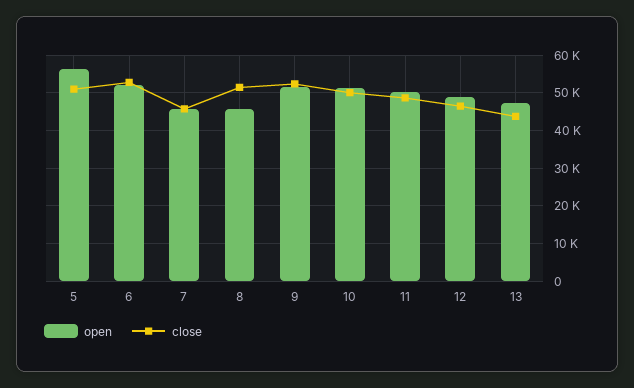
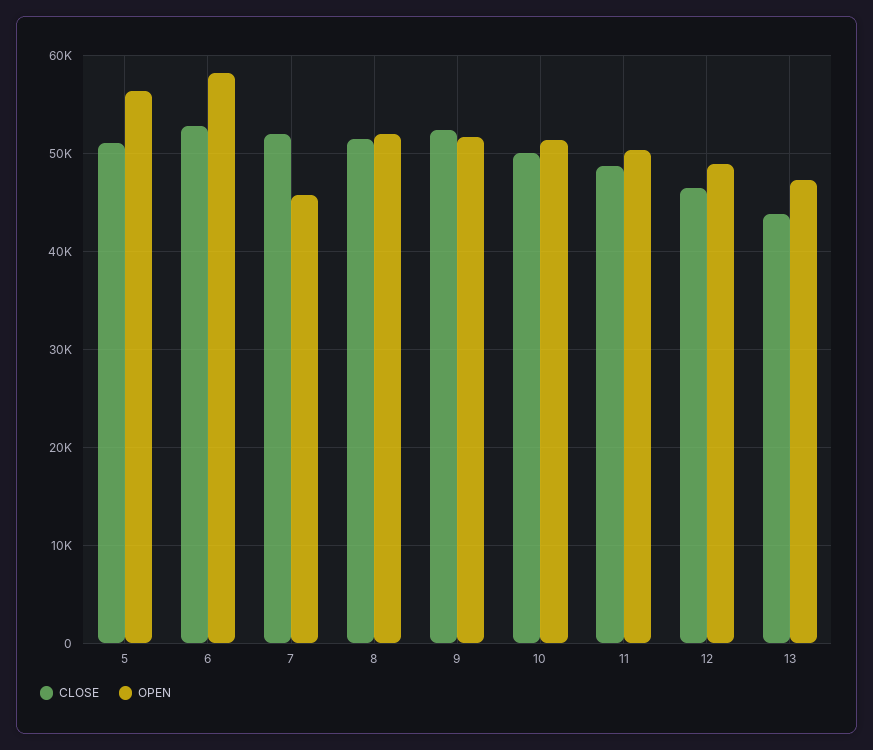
  {
    "open": {
      "5": 56000,
-     "6": 52000,
+     "6": 58000,
      "7": 46000,
-     "8": 46000,
+     "8": 52000,
      "9": 52000,
      "10": 51000,
      "11": 50000,
      "12": 49000,
      "13": 47000
    },
    "close": {
      "5": 51000,
      "6": 53000,
-     "7": 46000,
+     "7": 52000,
      "8": 51000,
      "9": 52000,
      "10": 50000,
      "11": 49000,
      "12": 46000,
      "13": 44000
    }
  }

